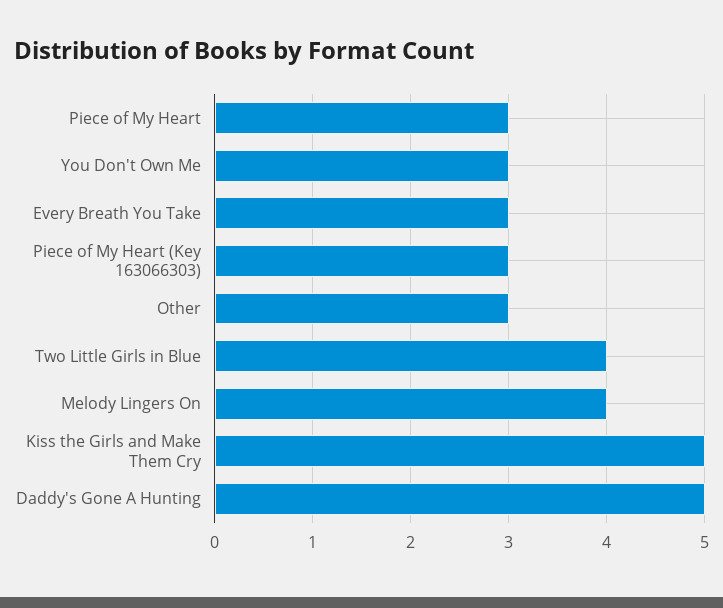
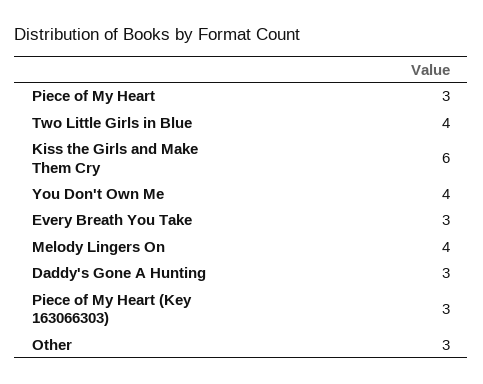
  {
    "Piece of My Heart": 3,
-   "You Don't Own Me": 3,
+   "You Don't Own Me": 4,
    "Every Breath You Take": 3,
    "Piece of My Heart (Key 163066303)": 3,
    "Other": 3,
    "Two Little Girls in Blue": 4,
    "Melody Lingers On": 4,
-   "Kiss the Girls and Make Them Cry": 5,
+   "Kiss the Girls and Make Them Cry": 6,
-   "Daddy's Gone A Hunting": 5
+   "Daddy's Gone A Hunting": 3
  }

